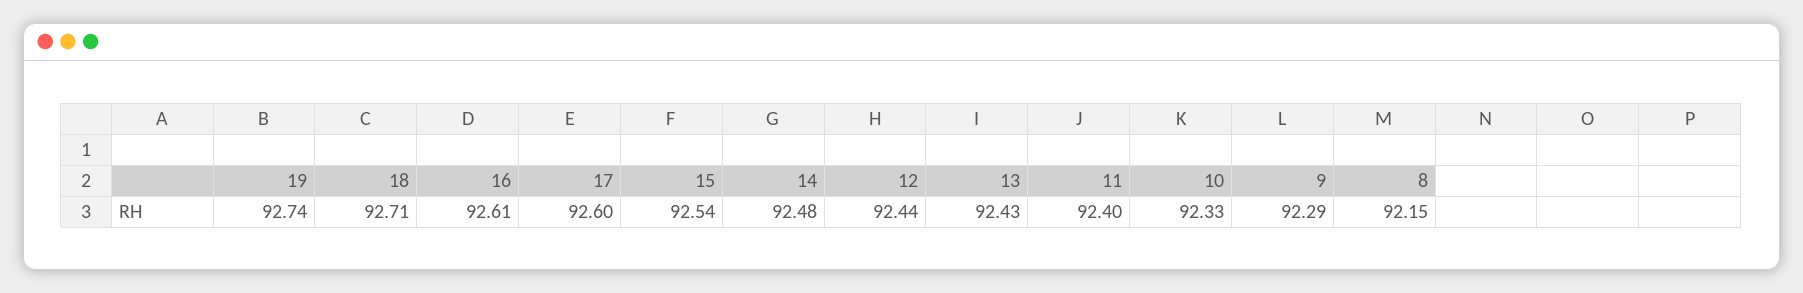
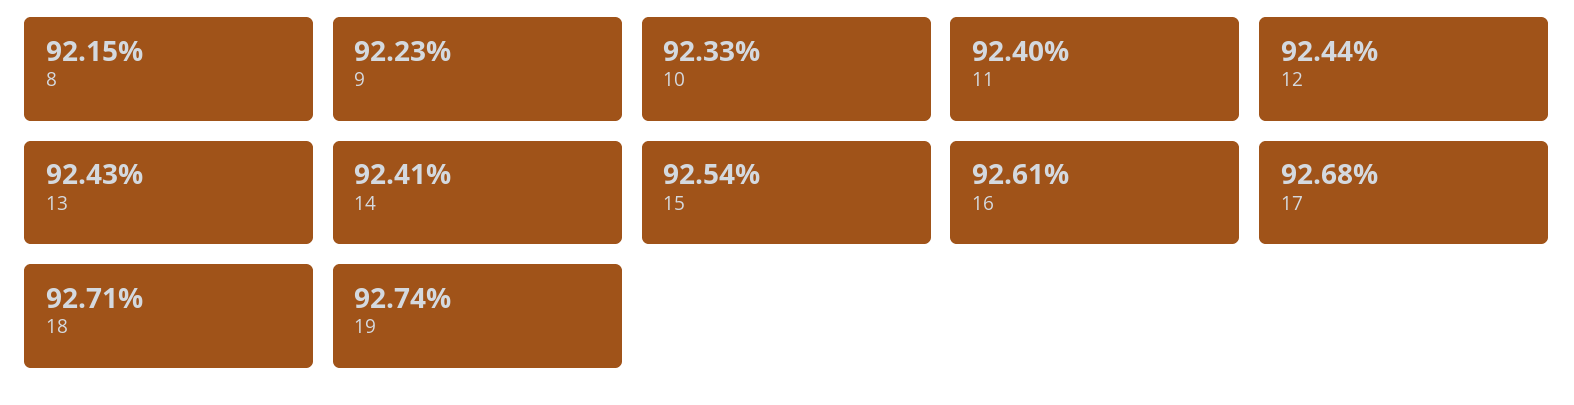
  {
    "19": 92.74,
    "18": 92.71,
    "16": 92.61,
-   "17": 92.6,
+   "17": 92.68,
    "15": 92.54,
-   "14": 92.48,
+   "14": 92.41,
    "12": 92.44,
    "13": 92.43,
    "11": 92.4,
    "10": 92.33,
-   "9": 92.29,
+   "9": 92.23,
    "8": 92.15
  }

